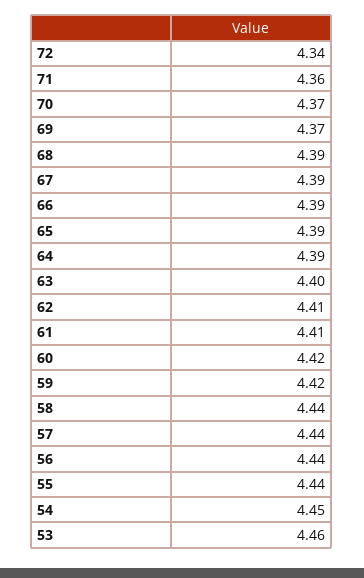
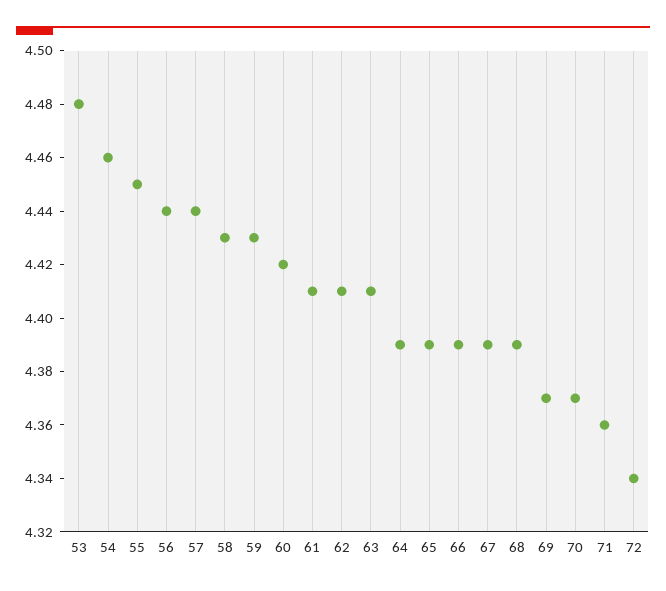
  {
    "72": 4.34,
    "71": 4.36,
    "70": 4.37,
    "69": 4.37,
    "68": 4.39,
    "67": 4.39,
    "66": 4.39,
    "65": 4.39,
    "64": 4.39,
-   "63": 4.4,
+   "63": 4.41,
    "62": 4.41,
    "61": 4.41,
    "60": 4.42,
-   "59": 4.42,
+   "59": 4.43,
-   "58": 4.44,
+   "58": 4.43,
    "57": 4.44,
    "56": 4.44,
-   "55": 4.44,
+   "55": 4.45,
-   "54": 4.45,
+   "54": 4.46,
-   "53": 4.46
+   "53": 4.48
  }

